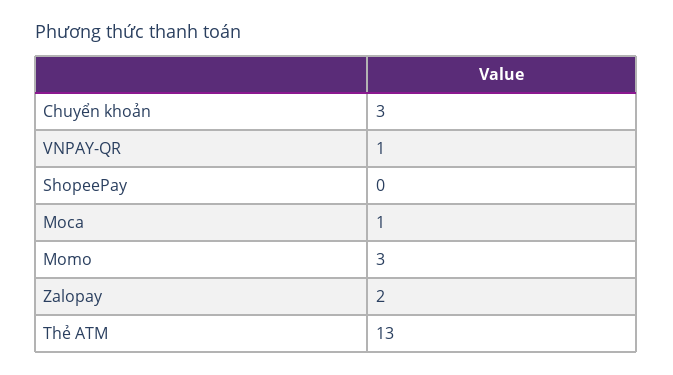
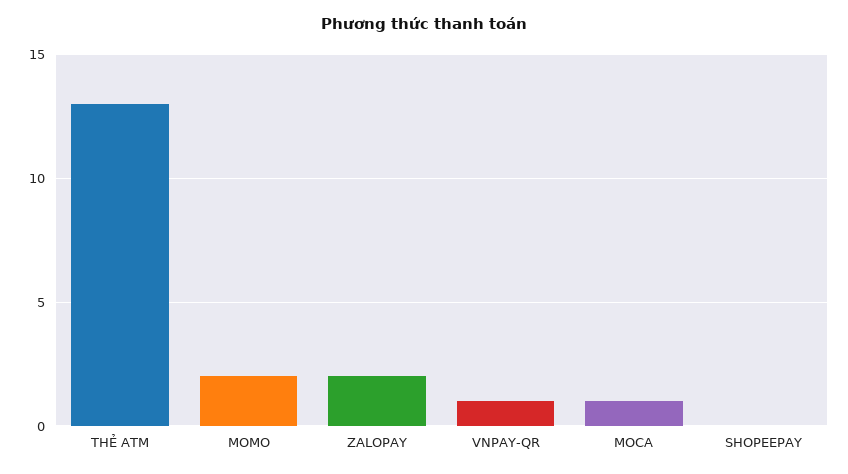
  {
-   "Chuyển khoản": 3,
    "VNPAY-QR": 1,
    "ShopeePay": 0,
    "Moca": 1,
-   "Momo": 3,
+   "Momo": 2,
    "Zalopay": 2,
    "Thẻ ATM": 13
  }

